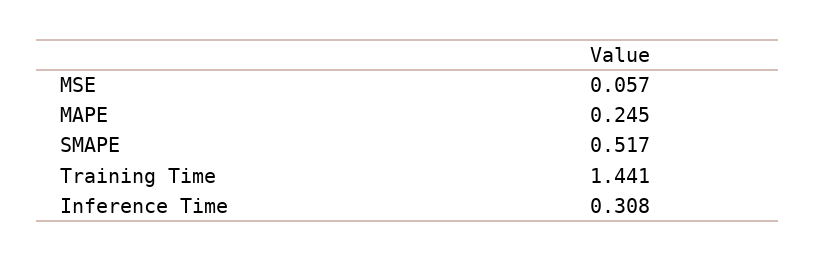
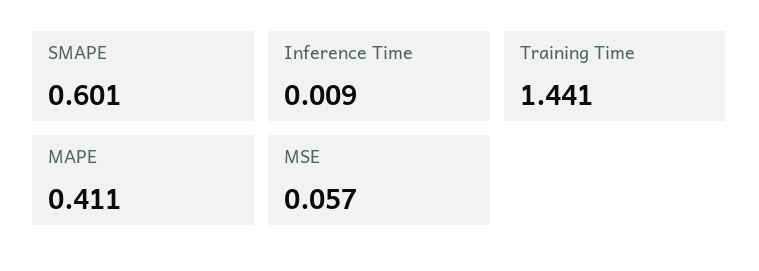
  {
    "MSE": 0.057,
-   "MAPE": 0.245,
+   "MAPE": 0.411,
-   "SMAPE": 0.517,
+   "SMAPE": 0.601,
    "Training Time": 1.441,
-   "Inference Time": 0.308
+   "Inference Time": 0.009
  }

